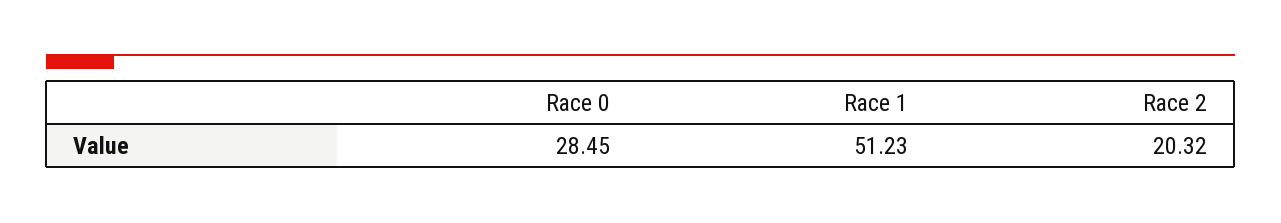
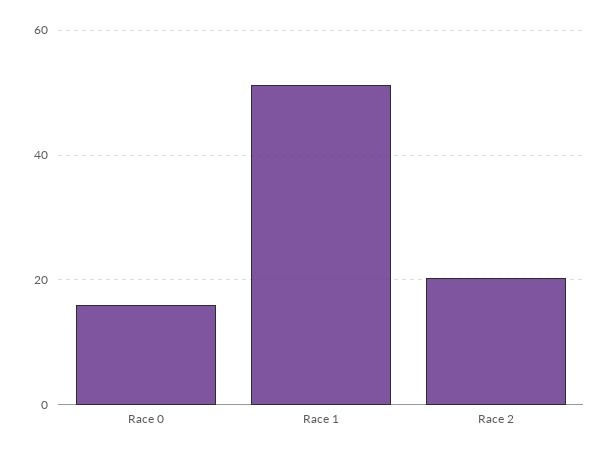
  {
-   "Race 0": 28.45,
+   "Race 0": 16,
    "Race 1": 51.23,
    "Race 2": 20.32
  }

